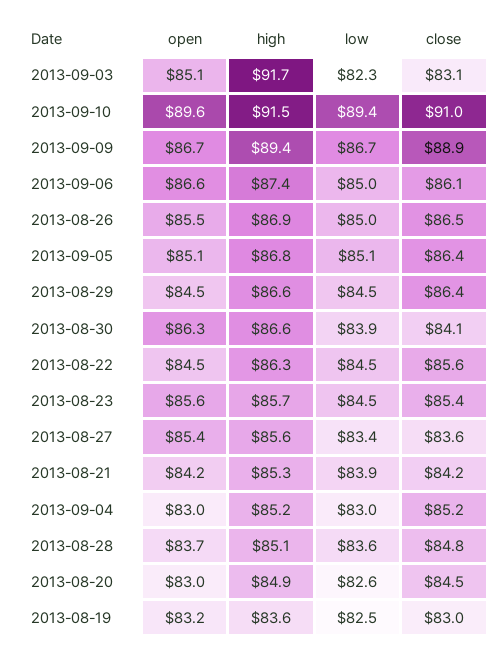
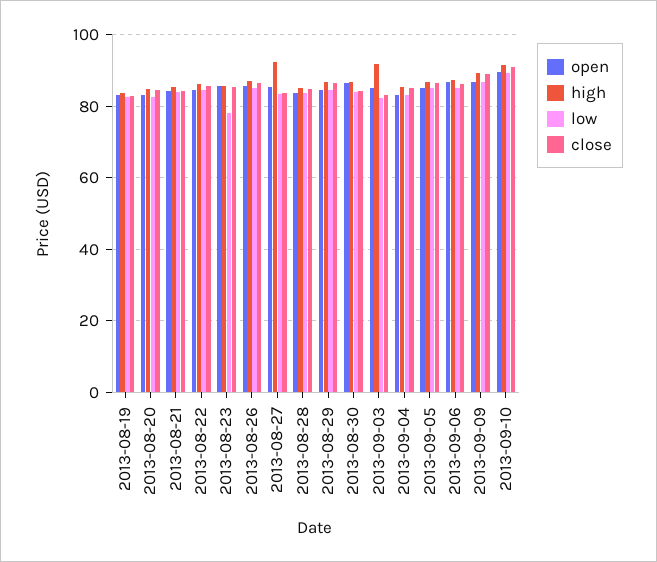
  {
    "open": {
      "2013-09-03": 85.1,
      "2013-09-10": 89.6,
      "2013-09-09": 86.7,
      "2013-09-06": 86.6,
      "2013-08-26": 85.5,
      "2013-09-05": 85.1,
      "2013-08-29": 84.5,
      "2013-08-30": 86.3,
      "2013-08-22": 84.5,
      "2013-08-23": 85.6,
      "2013-08-27": 85.4,
      "2013-08-21": 84.2,
      "2013-09-04": 83,
      "2013-08-28": 83.7,
      "2013-08-20": 83,
      "2013-08-19": 83.2
    },
    "high": {
      "2013-09-03": 91.7,
      "2013-09-10": 91.5,
      "2013-09-09": 89.4,
      "2013-09-06": 87.4,
      "2013-08-26": 86.9,
      "2013-09-05": 86.8,
      "2013-08-29": 86.6,
      "2013-08-30": 86.6,
      "2013-08-22": 86.3,
      "2013-08-23": 85.7,
-     "2013-08-27": 85.6,
+     "2013-08-27": 92,
      "2013-08-21": 85.3,
      "2013-09-04": 85.2,
      "2013-08-28": 85.1,
      "2013-08-20": 84.9,
      "2013-08-19": 83.6
    },
    "low": {
      "2013-09-03": 82.3,
      "2013-09-10": 89.4,
      "2013-09-09": 86.7,
      "2013-09-06": 85,
      "2013-08-26": 85,
      "2013-09-05": 85.1,
      "2013-08-29": 84.5,
      "2013-08-30": 83.9,
      "2013-08-22": 84.5,
-     "2013-08-23": 84.5,
+     "2013-08-23": 78,
      "2013-08-27": 83.4,
      "2013-08-21": 83.9,
      "2013-09-04": 83,
      "2013-08-28": 83.6,
      "2013-08-20": 82.6,
      "2013-08-19": 82.5
    },
    "close": {
      "2013-09-03": 83.1,
      "2013-09-10": 91,
      "2013-09-09": 88.9,
      "2013-09-06": 86.1,
      "2013-08-26": 86.5,
      "2013-09-05": 86.4,
      "2013-08-29": 86.4,
      "2013-08-30": 84.1,
      "2013-08-22": 85.6,
      "2013-08-23": 85.4,
      "2013-08-27": 83.6,
      "2013-08-21": 84.2,
      "2013-09-04": 85.2,
      "2013-08-28": 84.8,
      "2013-08-20": 84.5,
      "2013-08-19": 83
    }
  }

